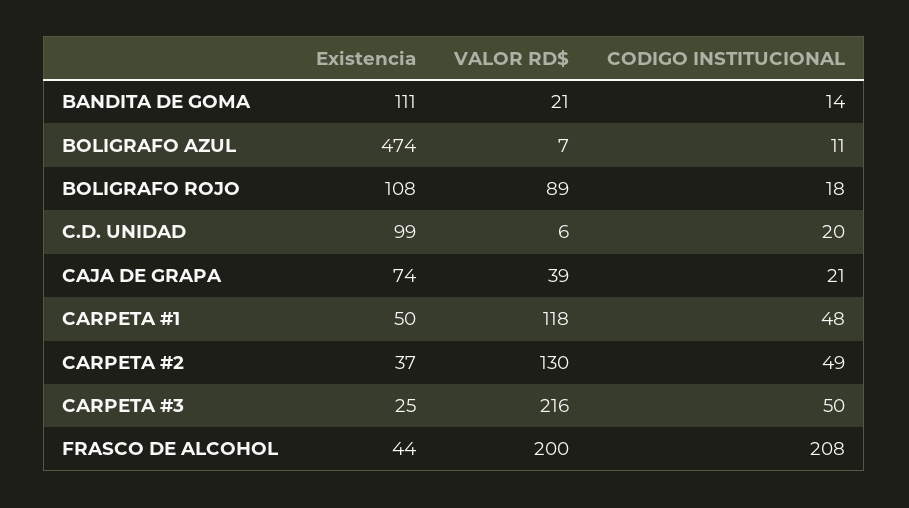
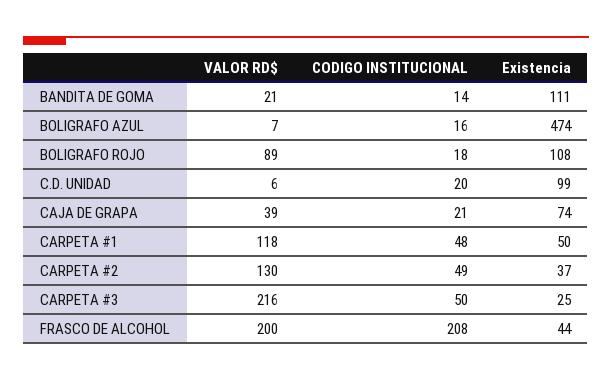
  {
    "Existencia": {
      "BANDITA DE GOMA": 111,
      "BOLIGRAFO AZUL": 474,
      "BOLIGRAFO ROJO": 108,
      "C.D. UNIDAD": 99,
      "CAJA DE GRAPA": 74,
      "CARPETA #1": 50,
      "CARPETA #2": 37,
      "CARPETA #3": 25,
      "FRASCO DE ALCOHOL": 44
    },
    "VALOR RD$": {
      "BANDITA DE GOMA": 21,
      "BOLIGRAFO AZUL": 7,
      "BOLIGRAFO ROJO": 89,
      "C.D. UNIDAD": 6,
      "CAJA DE GRAPA": 39,
      "CARPETA #1": 118,
      "CARPETA #2": 130,
      "CARPETA #3": 216,
      "FRASCO DE ALCOHOL": 200
    },
    "CODIGO INSTITUCIONAL": {
      "BANDITA DE GOMA": 14,
-     "BOLIGRAFO AZUL": 11,
+     "BOLIGRAFO AZUL": 16,
      "BOLIGRAFO ROJO": 18,
      "C.D. UNIDAD": 20,
      "CAJA DE GRAPA": 21,
      "CARPETA #1": 48,
      "CARPETA #2": 49,
      "CARPETA #3": 50,
      "FRASCO DE ALCOHOL": 208
    }
  }

